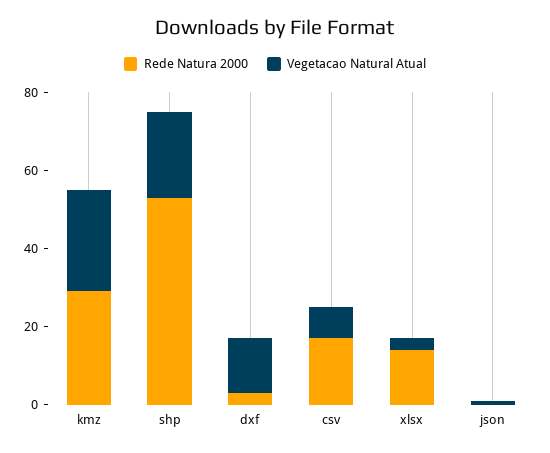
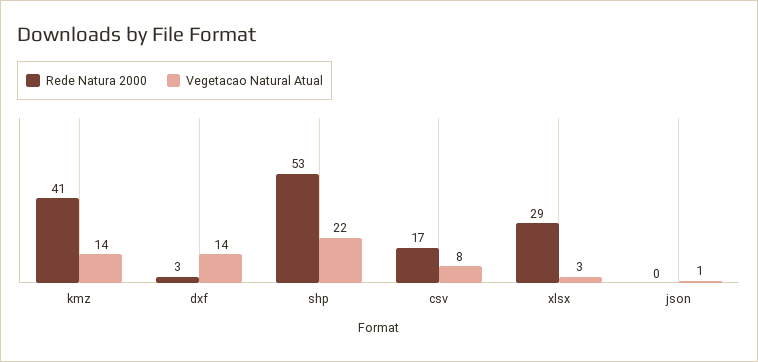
  {
    "Rede Natura 2000": {
-     "kmz": 30,
+     "kmz": 41,
      "shp": 53,
      "dxf": 3,
      "csv": 17,
-     "xlsx": 15,
+     "xlsx": 29,
      "json": 0
    },
    "Vegetacao Natural Atual": {
-     "kmz": 25,
+     "kmz": 14,
      "shp": 22,
      "dxf": 14,
      "csv": 8,
      "xlsx": 3,
      "json": 1
    }
  }

